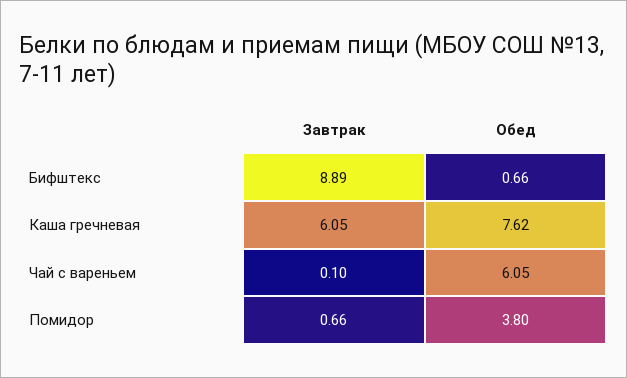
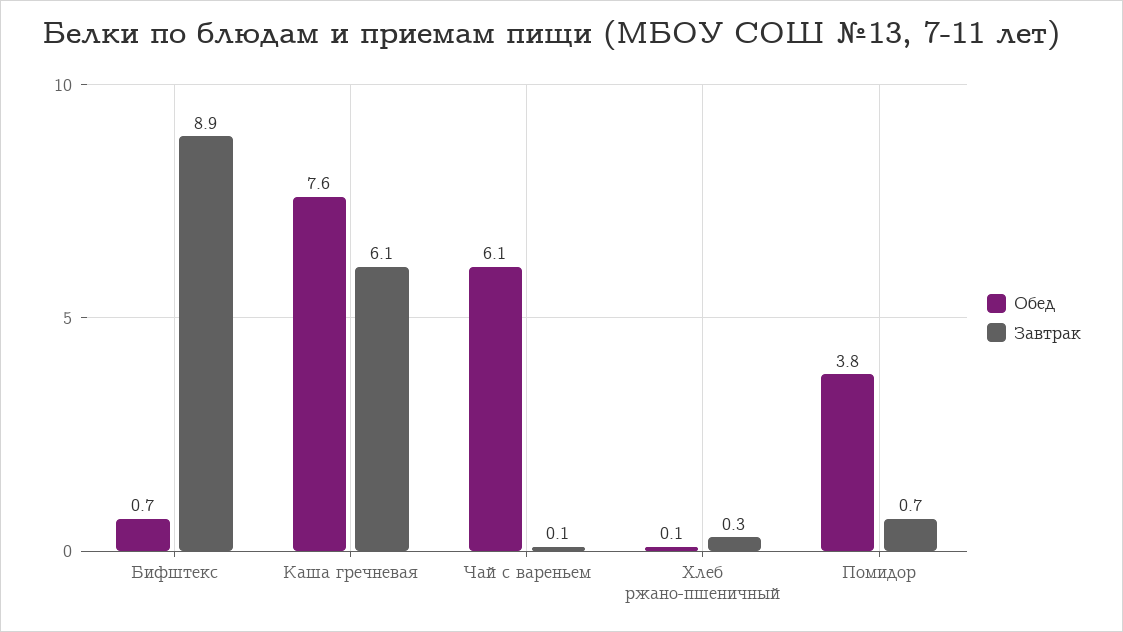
  {
    "Завтрак": {
      "Бифштекс": 8.89,
      "Каша гречневая": 6.05,
      "Чай с вареньем": 0.1,
-     "Помидор": 0.66
+     "Помидор": 0.66,
+     "Хлеб ржано-пшеничный": 0.3
    },
    "Обед": {
      "Бифштекс": 0.66,
      "Каша гречневая": 7.62,
      "Чай с вареньем": 6.05,
-     "Помидор": 3.8
+     "Помидор": 3.8,
+     "Хлеб ржано-пшеничный": 0.1
    }
  }

